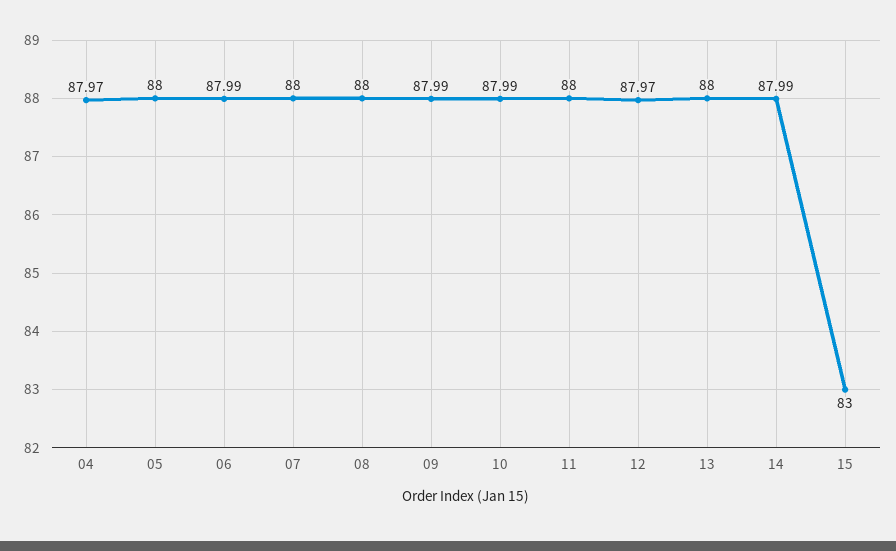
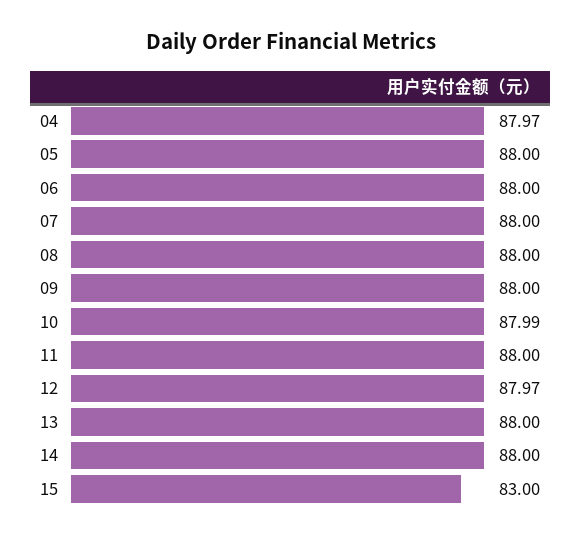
  {
    "04": 87.97,
    "05": 88,
-   "06": 87.99,
+   "06": 88,
    "07": 88,
    "08": 88,
-   "09": 87.99,
+   "09": 88,
    "10": 87.99,
    "11": 88,
    "12": 87.97,
    "13": 88,
-   "14": 87.99,
+   "14": 88,
    "15": 83
  }

